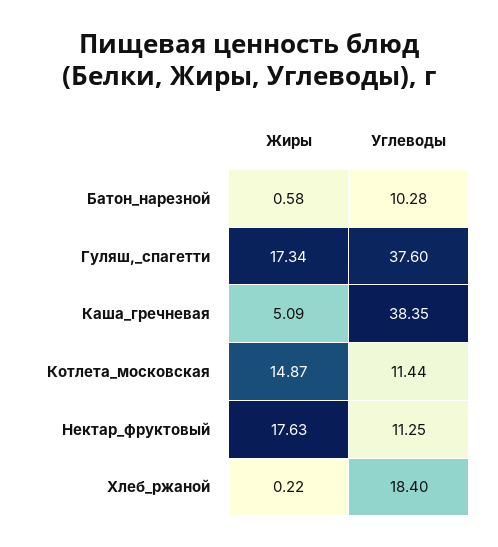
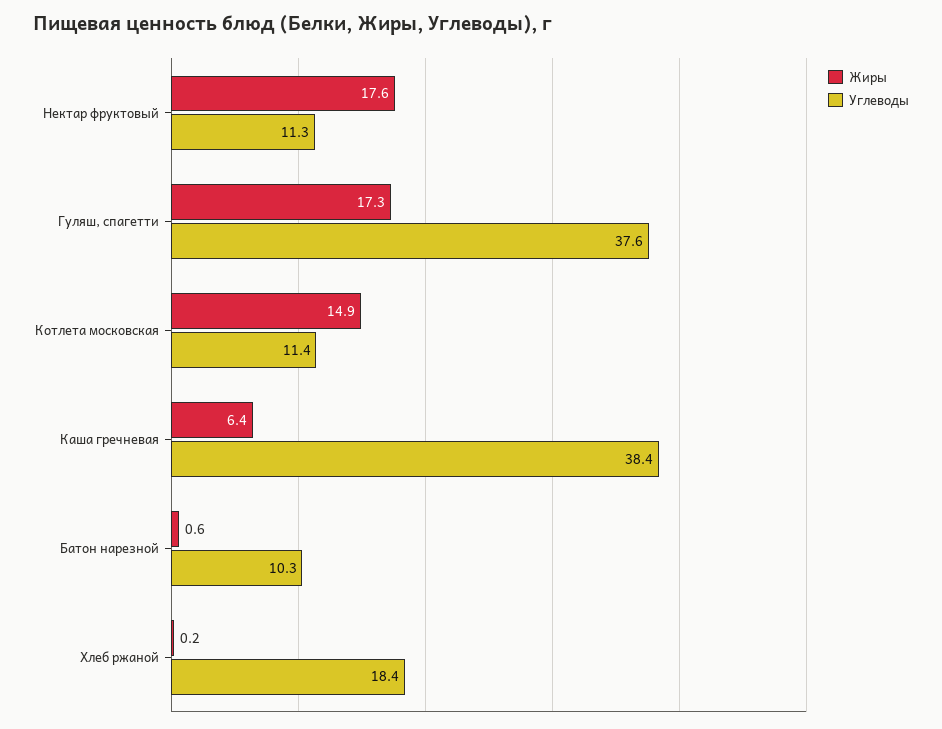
  {
    "Жиры": {
      "Батон_нарезной": 0.58,
      "Гуляш,_спагетти": 17.34,
-     "Каша_гречневая": 5.09,
+     "Каша_гречневая": 6.4,
      "Котлета_московская": 14.87,
      "Нектар_фруктовый": 17.63,
      "Хлеб_ржаной": 0.22
    },
    "Углеводы": {
      "Батон_нарезной": 10.28,
      "Гуляш,_спагетти": 37.6,
      "Каша_гречневая": 38.35,
      "Котлета_московская": 11.44,
      "Нектар_фруктовый": 11.25,
      "Хлеб_ржаной": 18.4
    }
  }

